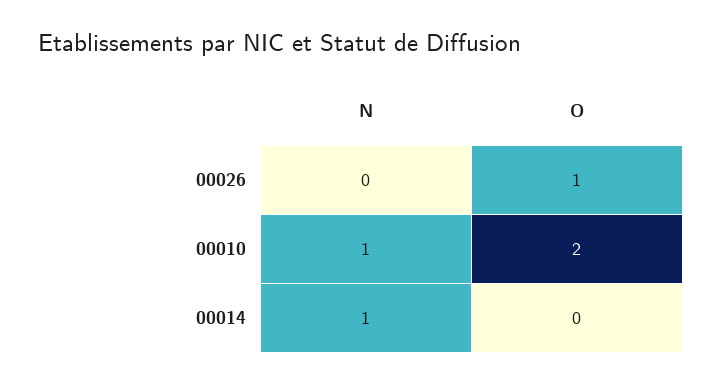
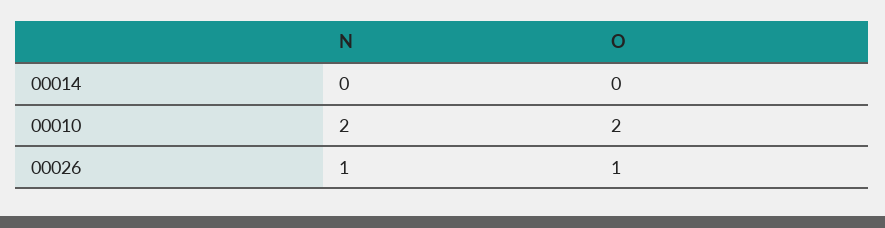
  {
    "N": {
-     "00026": 0,
+     "00026": 1,
-     "00010": 1,
+     "00010": 2,
-     "00014": 1
+     "00014": 0
    },
    "O": {
      "00026": 1,
      "00010": 2,
      "00014": 0
    }
  }

